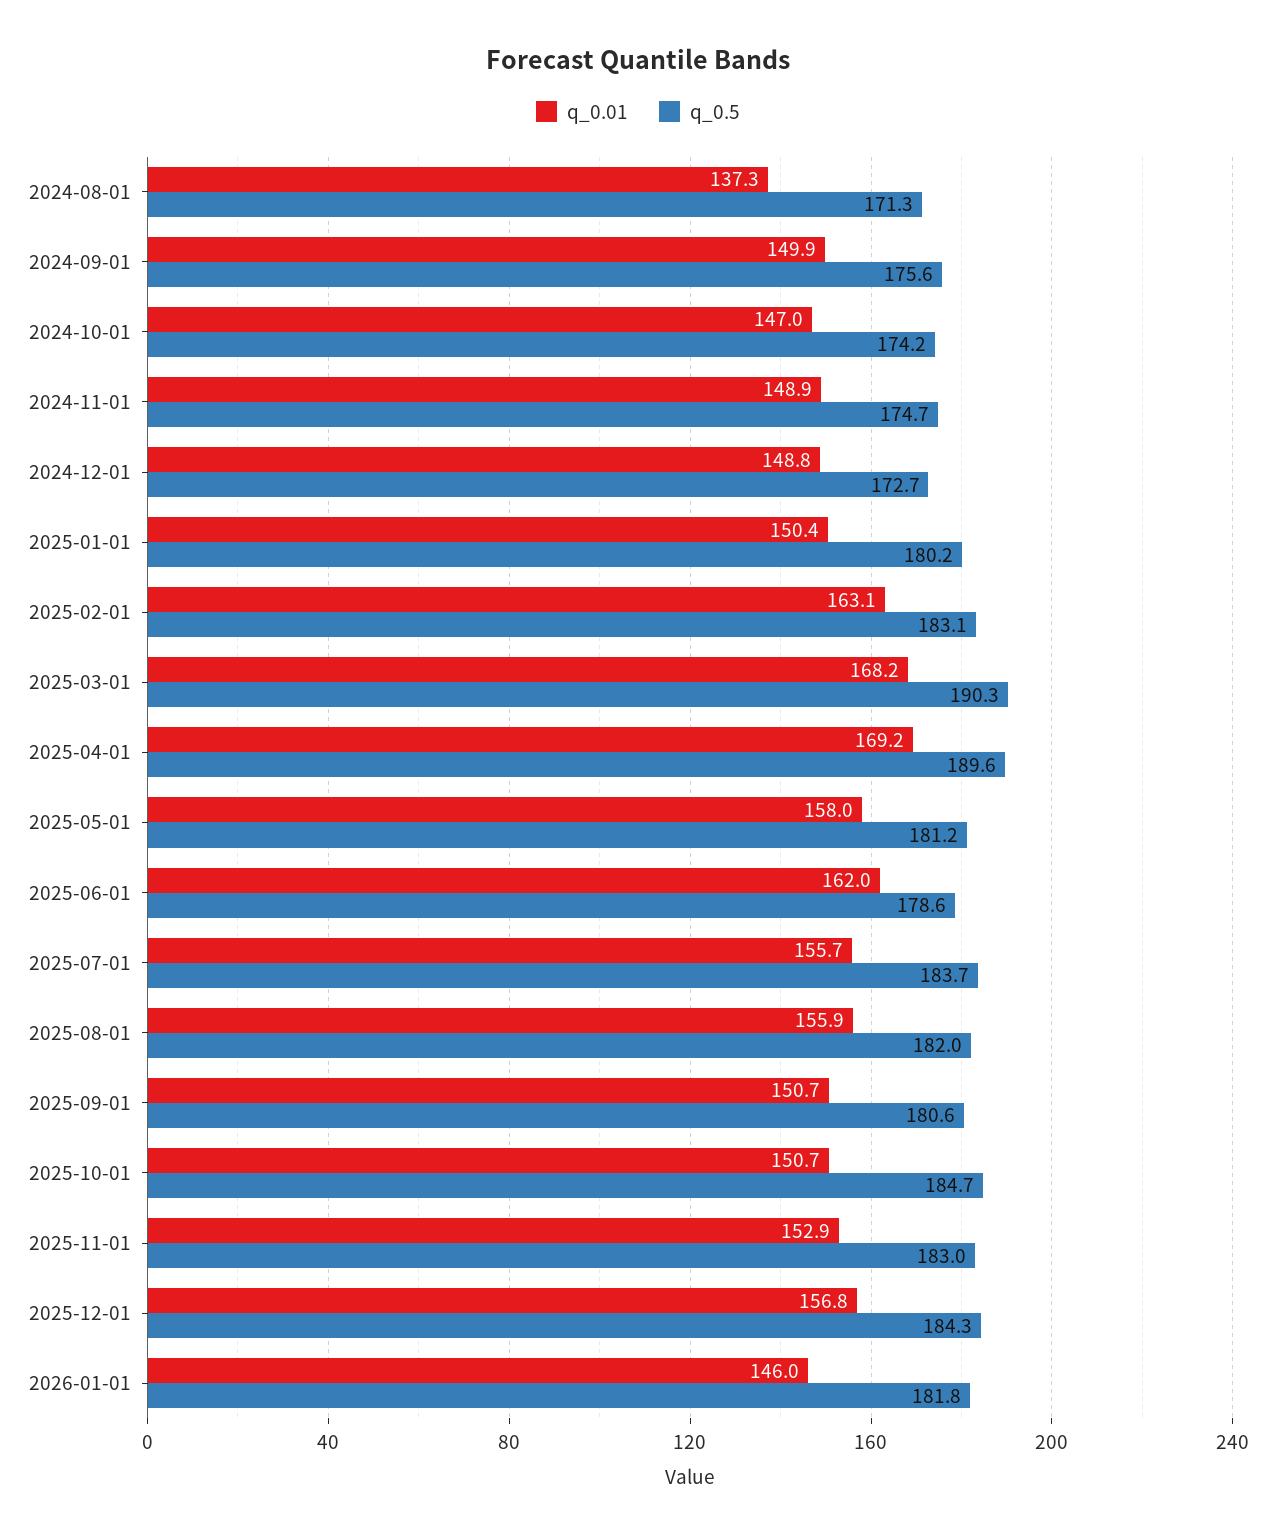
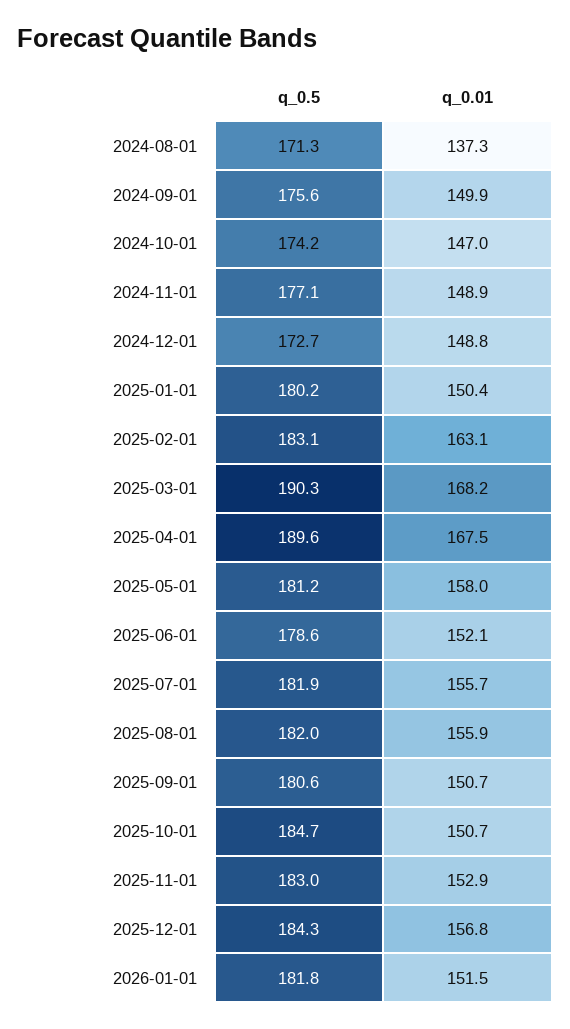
  {
    "q_0.01": {
      "2024-08-01": 137.3,
      "2024-09-01": 149.9,
      "2024-10-01": 147,
      "2024-11-01": 148.9,
      "2024-12-01": 148.8,
      "2025-01-01": 150.4,
      "2025-02-01": 163.1,
      "2025-03-01": 168.2,
-     "2025-04-01": 169.2,
+     "2025-04-01": 167.5,
      "2025-05-01": 158,
-     "2025-06-01": 162,
+     "2025-06-01": 152.1,
      "2025-07-01": 155.7,
      "2025-08-01": 155.9,
      "2025-09-01": 150.7,
      "2025-10-01": 150.7,
      "2025-11-01": 152.9,
      "2025-12-01": 156.8,
-     "2026-01-01": 146
+     "2026-01-01": 151.5
    },
    "q_0.5": {
      "2024-08-01": 171.3,
      "2024-09-01": 175.6,
      "2024-10-01": 174.2,
-     "2024-11-01": 174.7,
+     "2024-11-01": 177.1,
      "2024-12-01": 172.7,
      "2025-01-01": 180.2,
      "2025-02-01": 183.1,
      "2025-03-01": 190.3,
      "2025-04-01": 189.6,
      "2025-05-01": 181.2,
      "2025-06-01": 178.6,
-     "2025-07-01": 183.7,
+     "2025-07-01": 181.9,
      "2025-08-01": 182,
      "2025-09-01": 180.6,
      "2025-10-01": 184.7,
      "2025-11-01": 183,
      "2025-12-01": 184.3,
      "2026-01-01": 181.8
    }
  }

